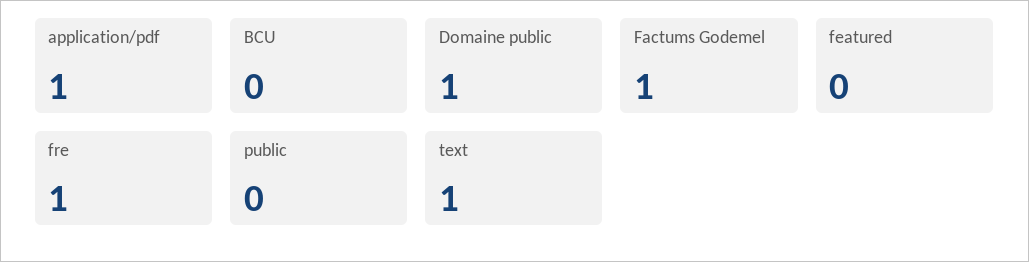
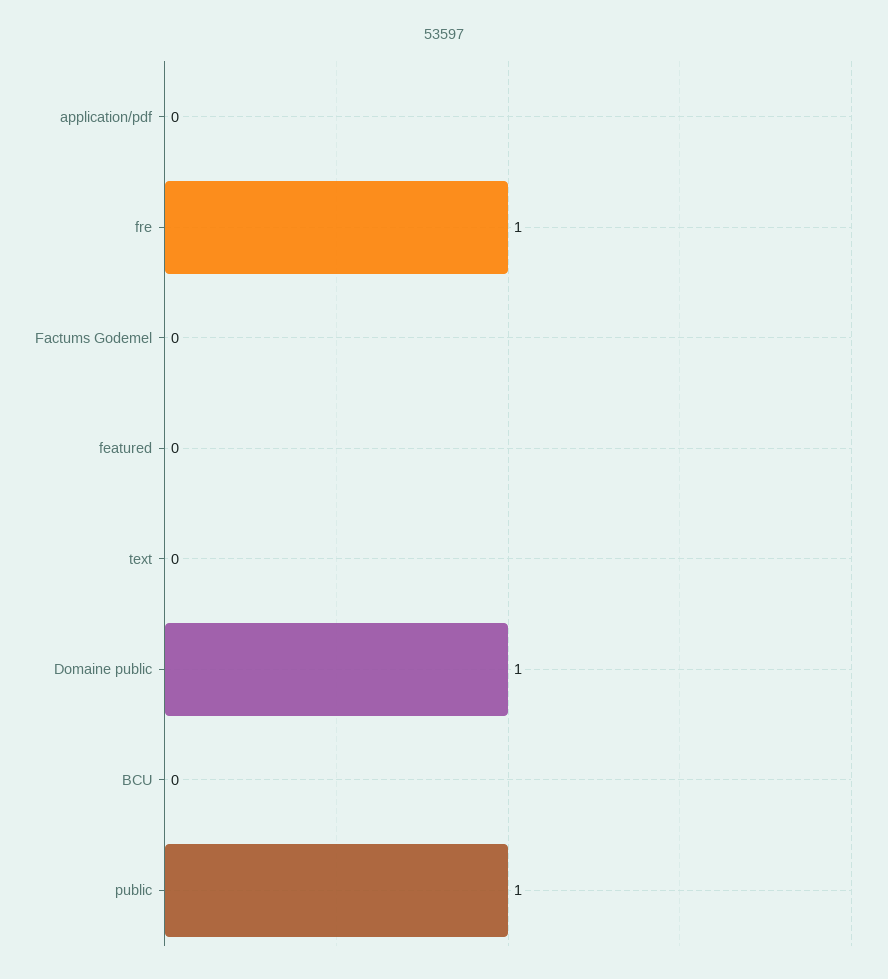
  {
-   "application/pdf": 1,
+   "application/pdf": 0,
    "BCU": 0,
    "Domaine public": 1,
-   "Factums Godemel": 1,
+   "Factums Godemel": 0,
    "featured": 0,
    "fre": 1,
-   "public": 0,
+   "public": 1,
-   "text": 1
+   "text": 0
  }

